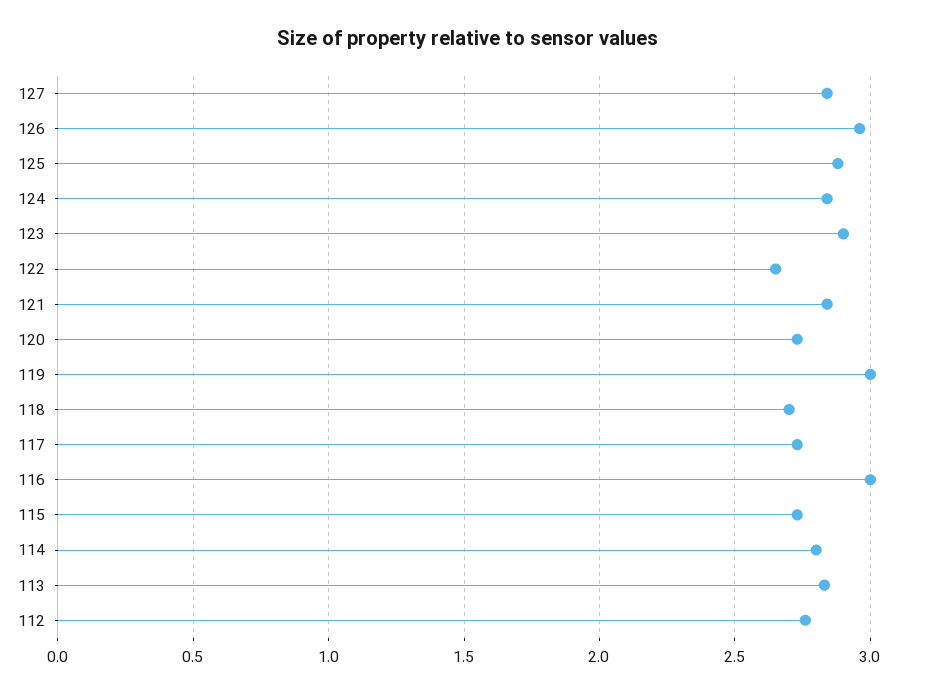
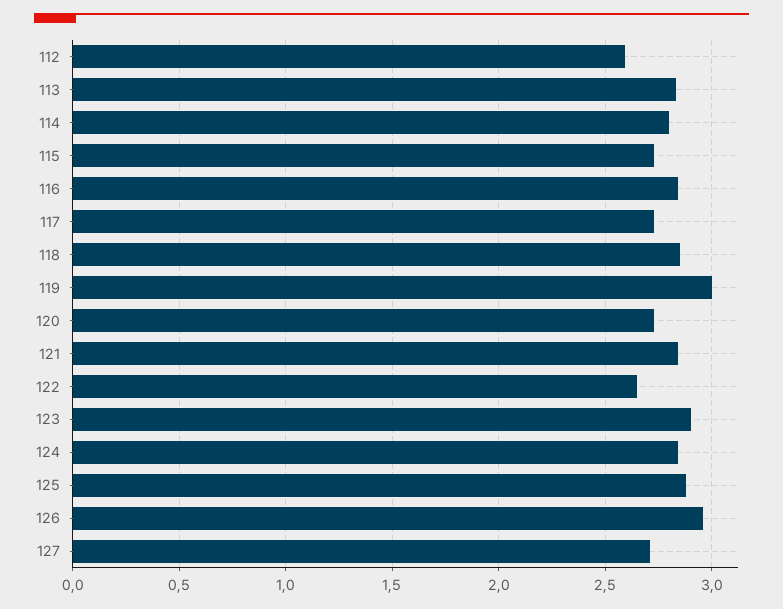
  {
-   "127": 2.85,
+   "127": 2.7,
    "126": 2.95,
    "125": 2.9,
    "124": 2.85,
    "123": 2.9,
    "122": 2.65,
    "121": 2.85,
    "120": 2.75,
    "119": 3,
-   "118": 2.7,
+   "118": 2.85,
    "117": 2.75,
-   "116": 3,
+   "116": 2.85,
    "115": 2.75,
    "114": 2.8,
    "113": 2.85,
-   "112": 2.75
+   "112": 2.6
  }

